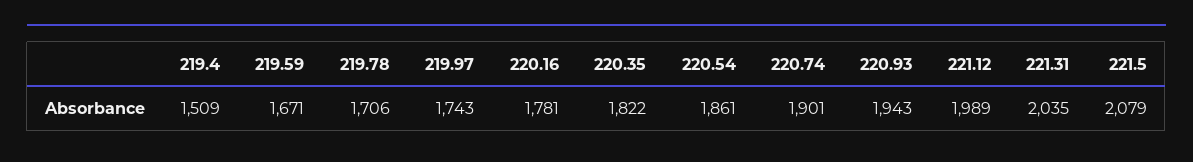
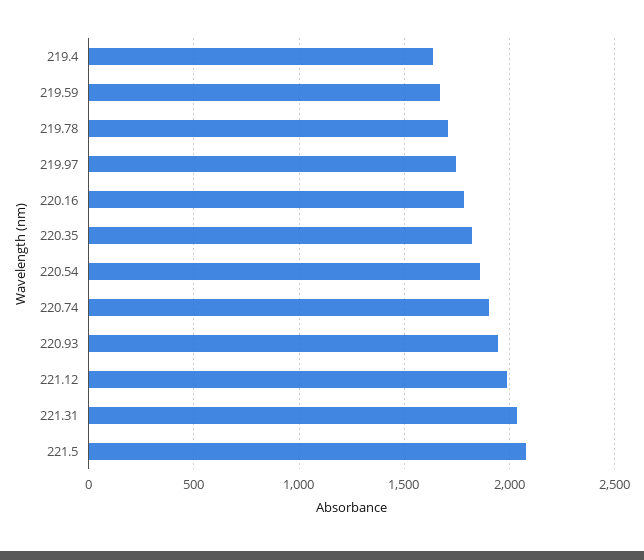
  {
-   "219.4": 1509,
+   "219.4": 1650,
    "219.59": 1671,
    "219.78": 1706,
    "219.97": 1743,
    "220.16": 1781,
    "220.35": 1822,
    "220.54": 1861,
    "220.74": 1901,
    "220.93": 1943,
    "221.12": 1989,
    "221.31": 2035,
    "221.5": 2079
  }

